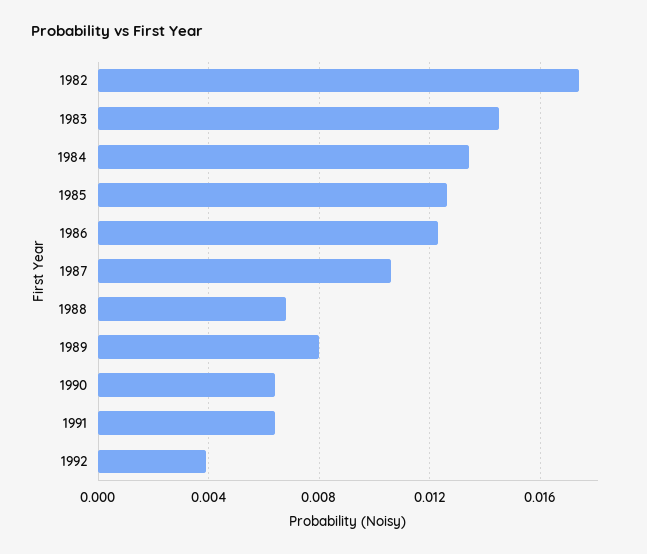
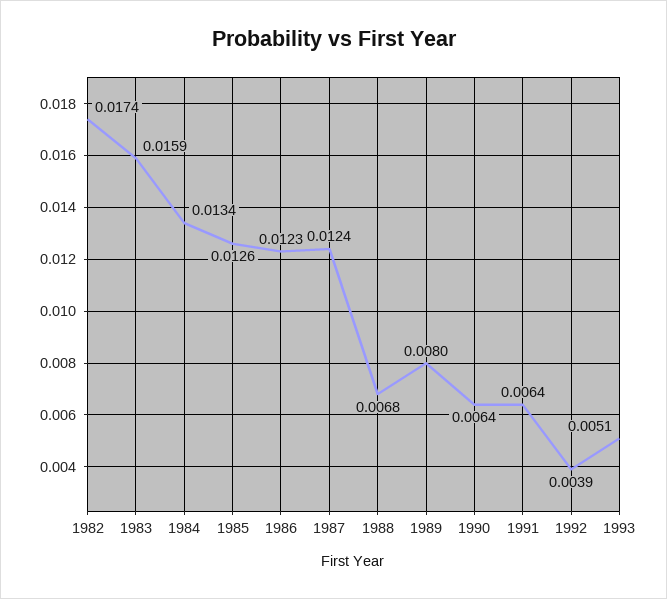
  {
    "1982": 0.0174,
-   "1983": 0.0145,
+   "1983": 0.0159,
    "1984": 0.0134,
    "1985": 0.0126,
    "1986": 0.0123,
-   "1987": 0.0105,
+   "1987": 0.0124,
    "1988": 0.0068,
    "1989": 0.008,
    "1990": 0.0064,
    "1991": 0.0064,
-   "1992": 0.0039
+   "1992": 0.0039,
+   "1993": 0.0051
  }

